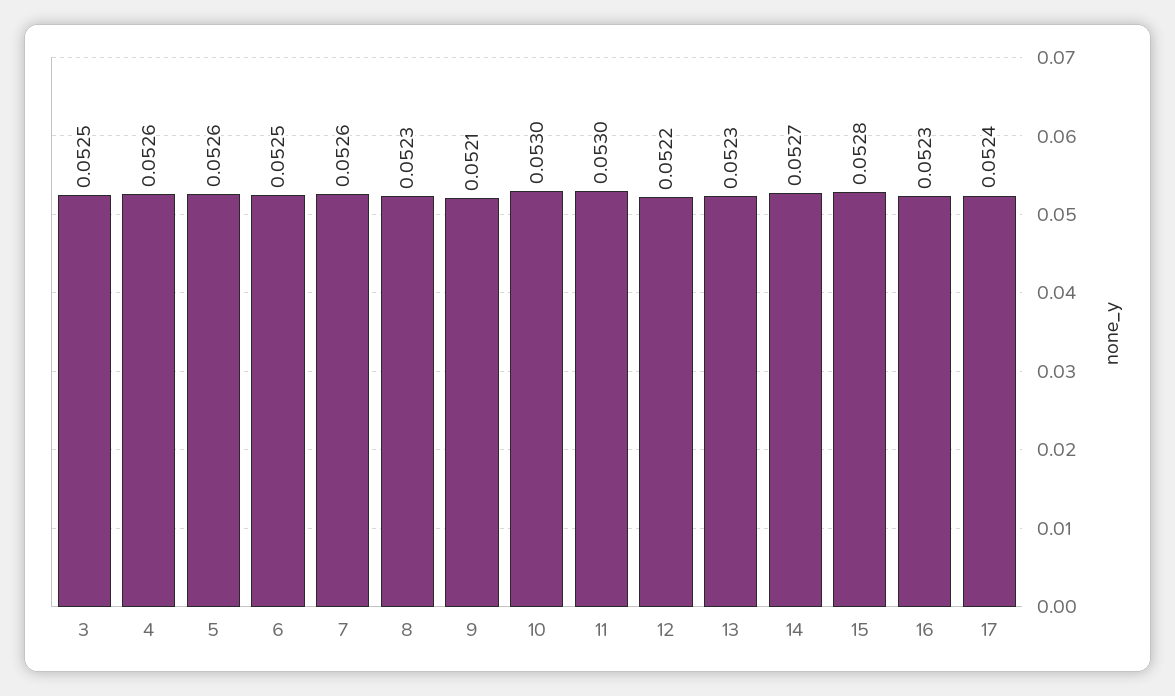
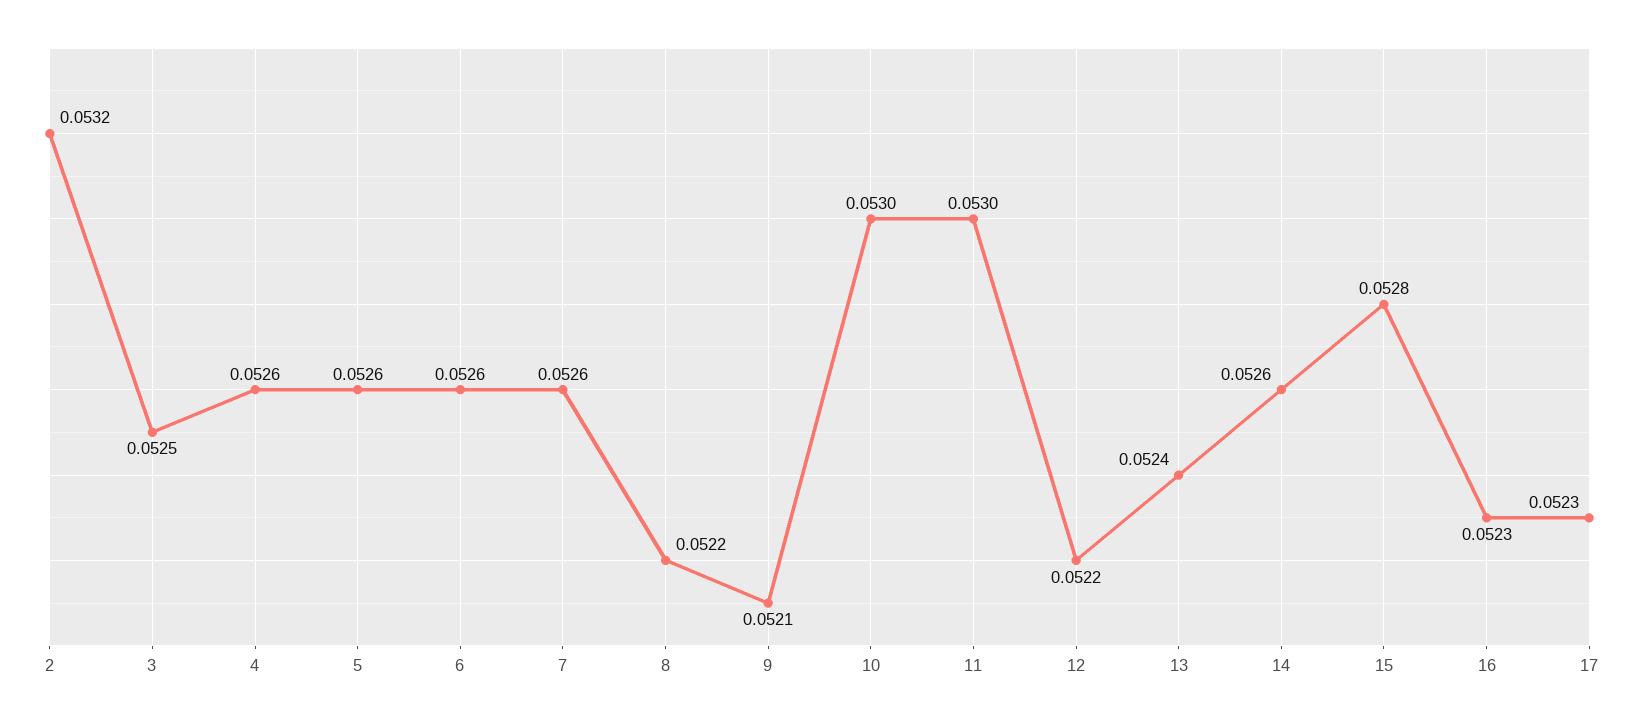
  {
    "3": 0.0525,
    "4": 0.0526,
    "5": 0.0526,
-   "6": 0.0525,
+   "6": 0.0526,
    "7": 0.0526,
-   "8": 0.0523,
+   "8": 0.0522,
    "9": 0.0521,
    "10": 0.053,
    "11": 0.053,
    "12": 0.0522,
-   "13": 0.0523,
+   "13": 0.0524,
-   "14": 0.0527,
+   "14": 0.0526,
    "15": 0.0528,
    "16": 0.0523,
-   "17": 0.0524
+   "17": 0.0523,
+   "2": 0.0532
  }

